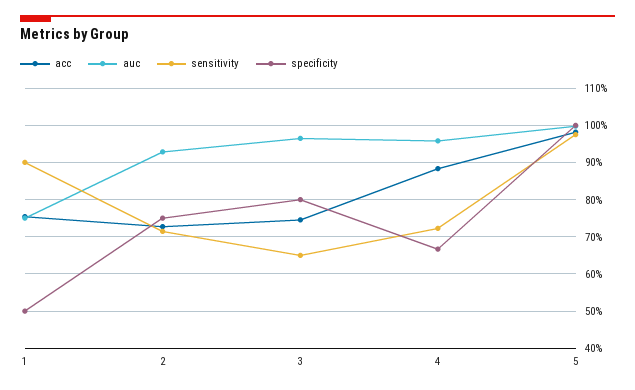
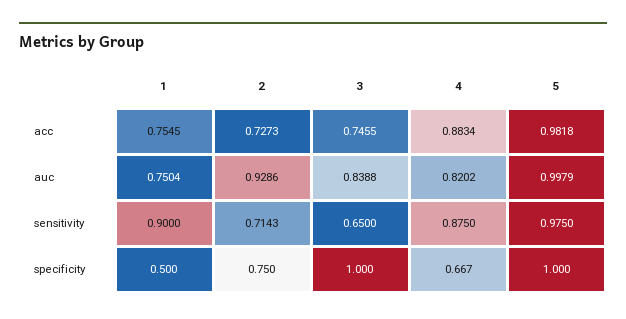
  {
    "acc": {
      "1": 0.7545,
      "2": 0.7273,
      "3": 0.7455,
      "4": 0.8834,
      "5": 0.9818
    },
    "auc": {
      "1": 0.7504,
      "2": 0.9286,
-     "3": 0.96,
+     "3": 0.8388,
-     "4": 0.96,
+     "4": 0.8202,
      "5": 0.9979
    },
    "sensitivity": {
      "1": 0.9,
      "2": 0.7143,
      "3": 0.65,
-     "4": 0.72,
+     "4": 0.875,
      "5": 0.975
    },
    "specificity": {
      "1": 0.5,
      "2": 0.75,
-     "3": 0.8,
+     "3": 1,
      "4": 0.667,
      "5": 1
    }
  }

